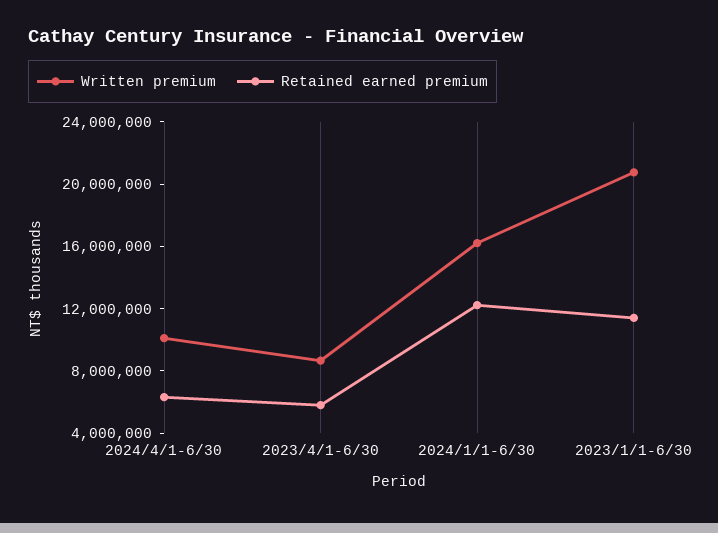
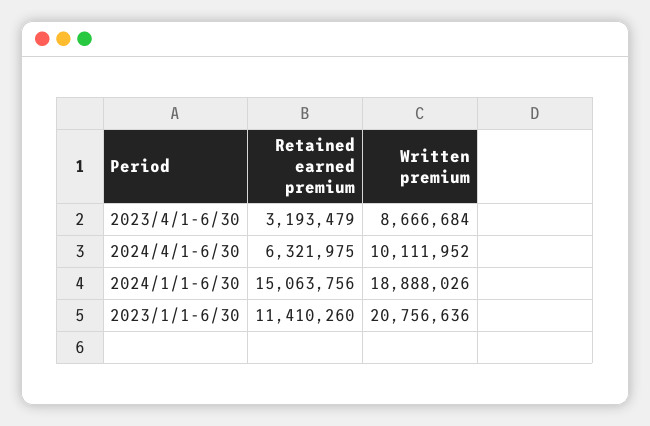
  {
    "Written premium": {
      "2024/4/1-6/30": 10111952,
      "2023/4/1-6/30": 8666684,
-     "2024/1/1-6/30": 16000000,
+     "2024/1/1-6/30": 18888026,
      "2023/1/1-6/30": 20756636
    },
    "Retained earned premium": {
      "2024/4/1-6/30": 6321975,
-     "2023/4/1-6/30": 6000000,
+     "2023/4/1-6/30": 3193479,
-     "2024/1/1-6/30": 12000000,
+     "2024/1/1-6/30": 15063756,
      "2023/1/1-6/30": 11410260
    }
  }

